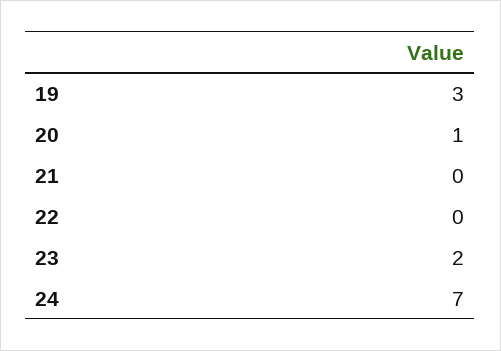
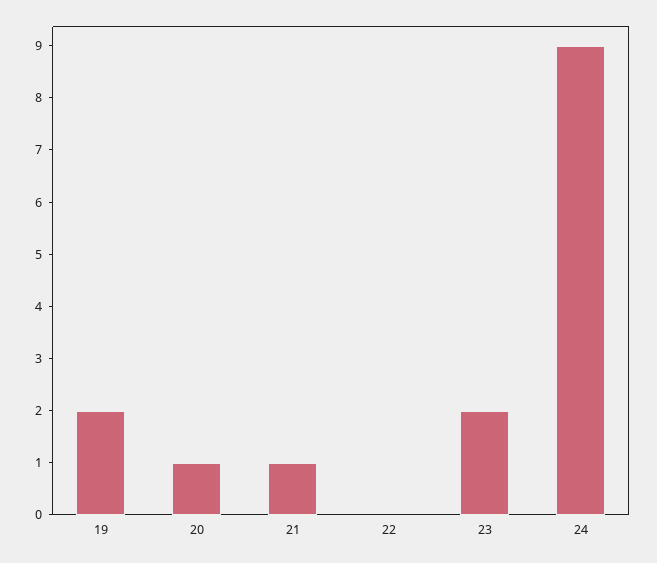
  {
-   "19": 3,
+   "19": 2,
    "20": 1,
-   "21": 0,
+   "21": 1,
    "22": 0,
    "23": 2,
-   "24": 7
+   "24": 9
  }

